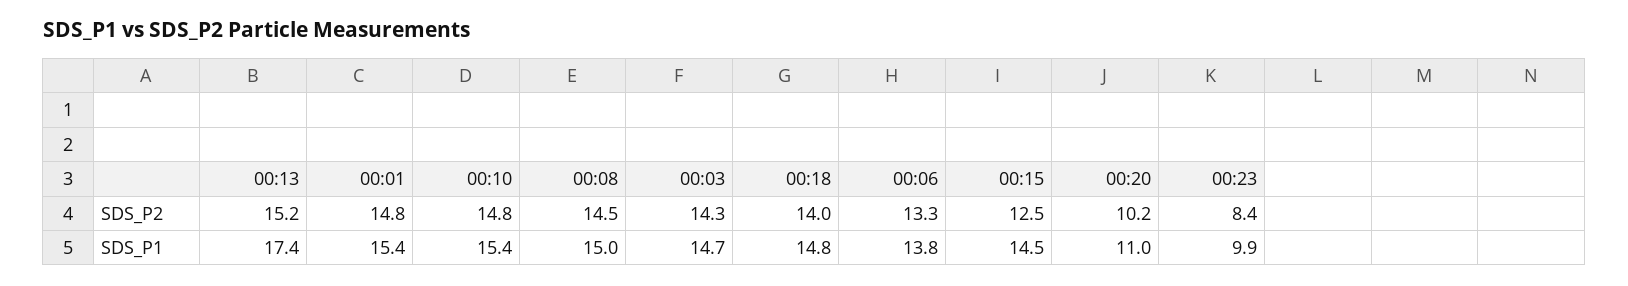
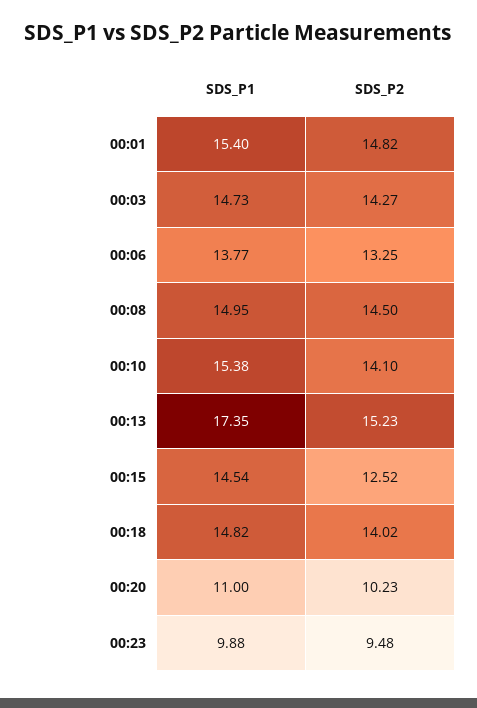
  {
    "00:13": {
      "SDS_P2": 15.23,
      "SDS_P1": 17.35
    },
    "00:01": {
      "SDS_P2": 14.82,
      "SDS_P1": 15.4
    },
    "00:10": {
-     "SDS_P2": 14.8,
+     "SDS_P2": 14.1,
      "SDS_P1": 15.38
    },
    "00:08": {
      "SDS_P2": 14.5,
      "SDS_P1": 14.95
    },
    "00:03": {
      "SDS_P2": 14.27,
      "SDS_P1": 14.73
    },
    "00:18": {
      "SDS_P2": 14.02,
      "SDS_P1": 14.82
    },
    "00:06": {
      "SDS_P2": 13.25,
      "SDS_P1": 13.77
    },
    "00:15": {
      "SDS_P2": 12.52,
      "SDS_P1": 14.54
    },
    "00:20": {
      "SDS_P2": 10.23,
      "SDS_P1": 11
    },
    "00:23": {
-     "SDS_P2": 8.4,
+     "SDS_P2": 9.48,
      "SDS_P1": 9.88
    }
  }

